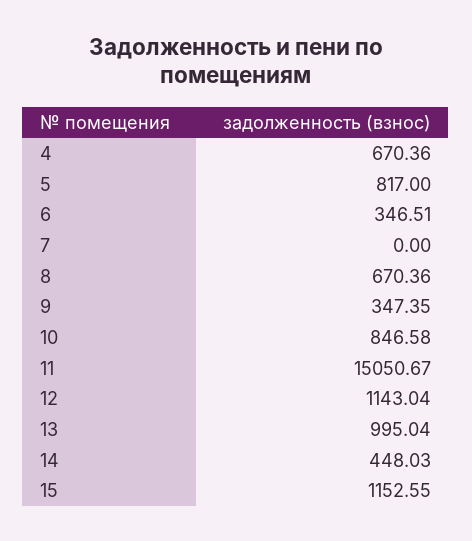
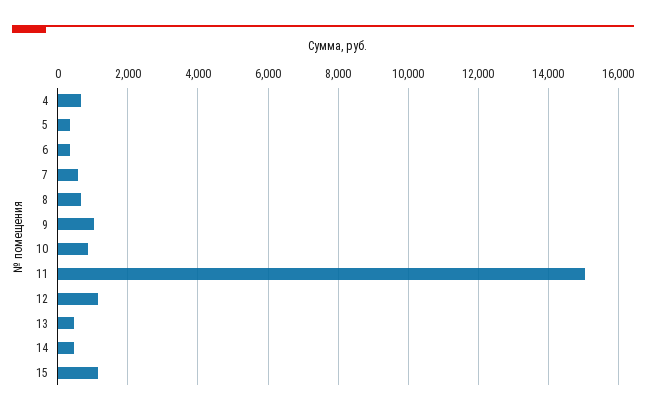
  {
    "4": 670.36,
-   "5": 817,
+   "5": 400,
    "6": 346.51,
-   "7": 0,
+   "7": 600,
    "8": 670.36,
-   "9": 347.35,
+   "9": 1000,
    "10": 846.58,
    "11": 15050.67,
    "12": 1143.04,
-   "13": 995.04,
+   "13": 400,
    "14": 448.03,
    "15": 1152.55
  }

